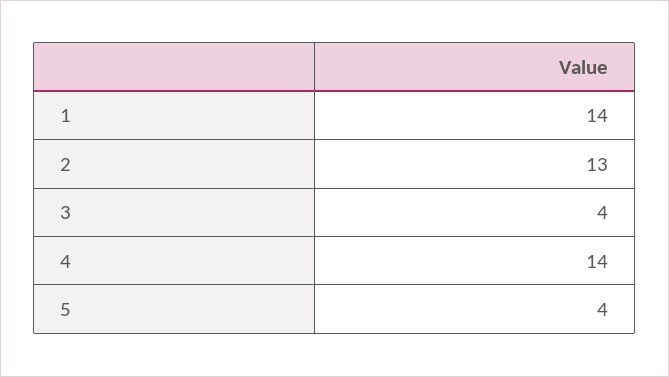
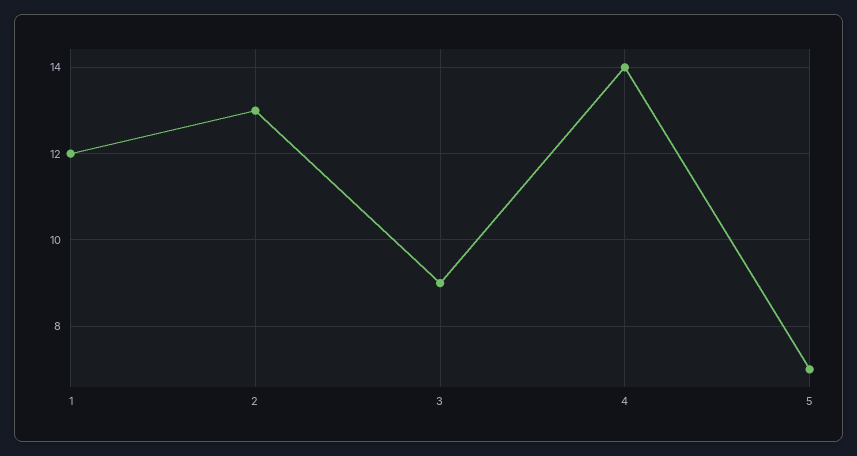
  {
-   "1": 14,
+   "1": 12,
    "2": 13,
-   "3": 4,
+   "3": 9,
    "4": 14,
-   "5": 4
+   "5": 7
  }

